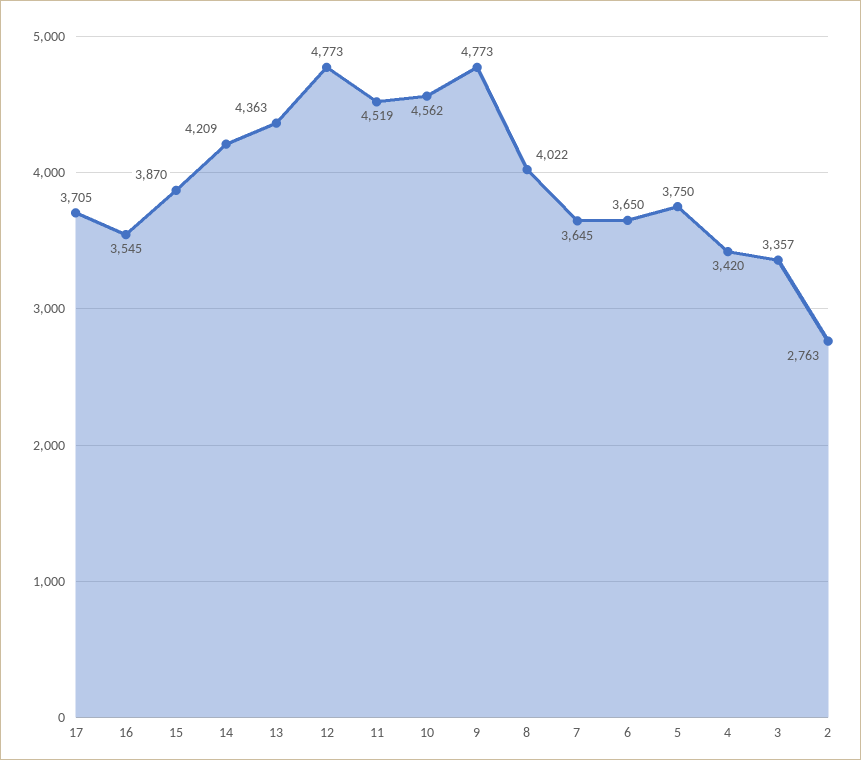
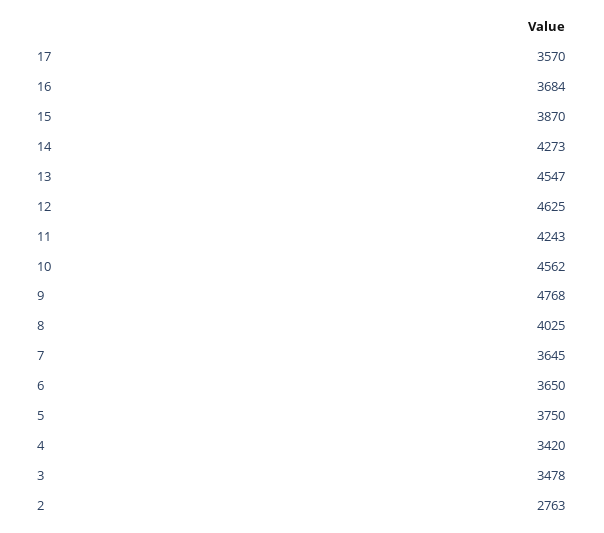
  {
-   "17": 3705,
+   "17": 3570,
-   "16": 3545,
+   "16": 3684,
    "15": 3870,
-   "14": 4209,
+   "14": 4273,
-   "13": 4363,
+   "13": 4547,
-   "12": 4773,
+   "12": 4625,
-   "11": 4519,
+   "11": 4243,
    "10": 4562,
-   "9": 4773,
+   "9": 4768,
-   "8": 4022,
+   "8": 4025,
    "7": 3645,
    "6": 3650,
    "5": 3750,
    "4": 3420,
-   "3": 3357,
+   "3": 3478,
    "2": 2763
  }

